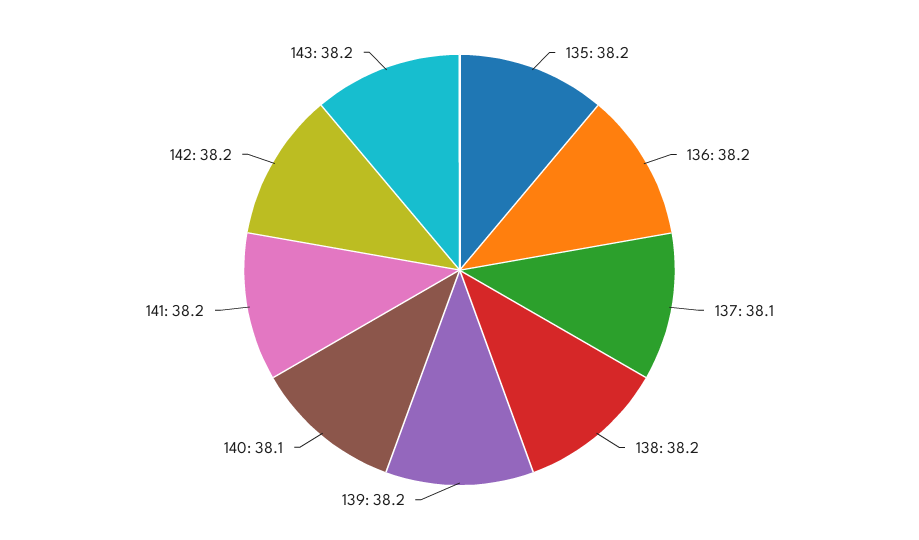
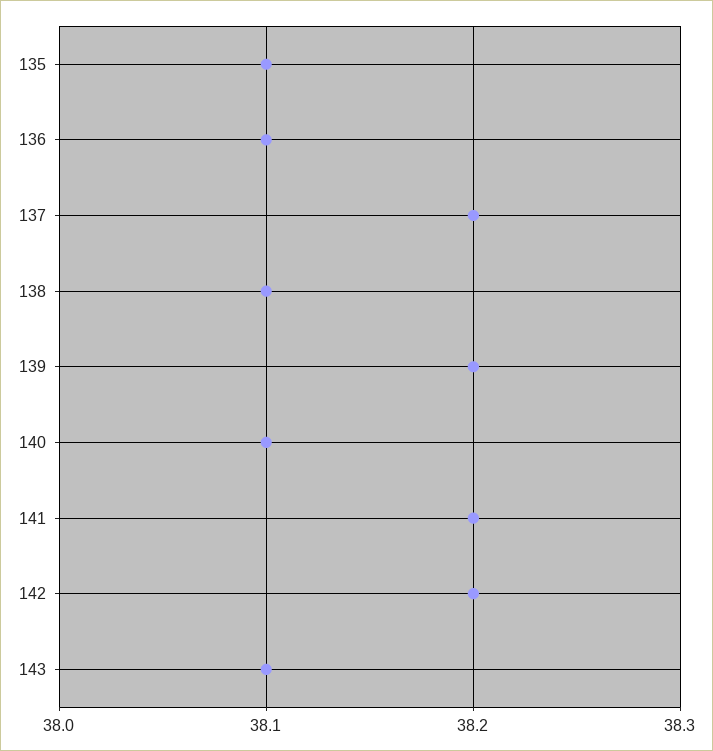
  {
-   "135": 38.2,
+   "135": 38.1,
-   "136": 38.2,
+   "136": 38.1,
-   "137": 38.1,
+   "137": 38.2,
-   "138": 38.2,
+   "138": 38.1,
    "139": 38.2,
    "140": 38.1,
    "141": 38.2,
    "142": 38.2,
-   "143": 38.2
+   "143": 38.1
  }

